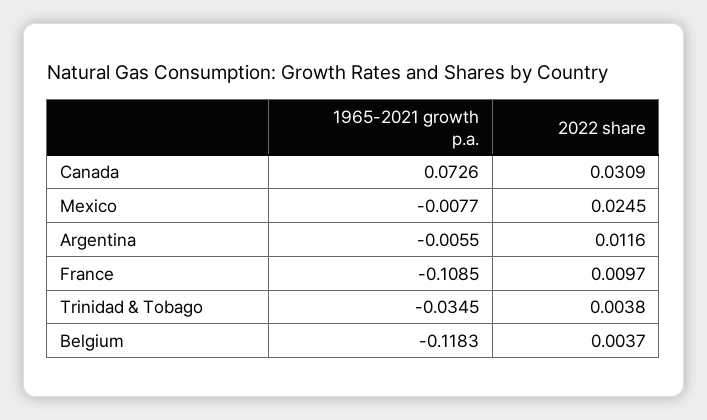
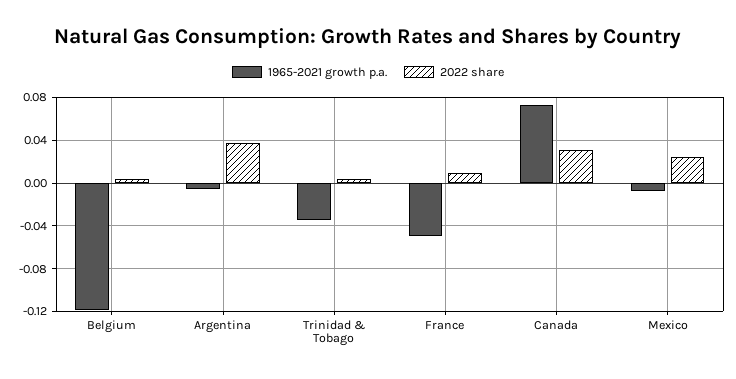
  {
    "1965-2021 growth p.a.": {
      "Canada": 0.0726,
      "Mexico": -0.0077,
      "Argentina": -0.0055,
-     "France": -0.1085,
+     "France": -0.05,
      "Trinidad & Tobago": -0.0345,
      "Belgium": -0.1183
    },
    "2022 share": {
      "Canada": 0.0309,
      "Mexico": 0.0245,
-     "Argentina": 0.0116,
+     "Argentina": 0.04,
      "France": 0.0097,
      "Trinidad & Tobago": 0.0038,
      "Belgium": 0.0037
    }
  }

